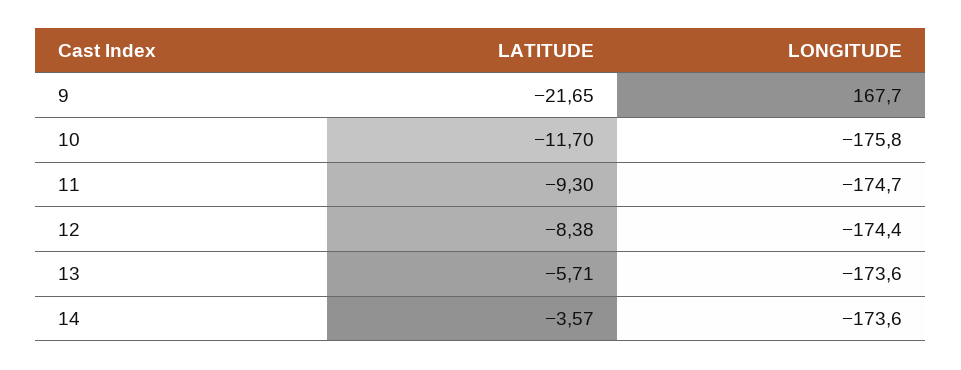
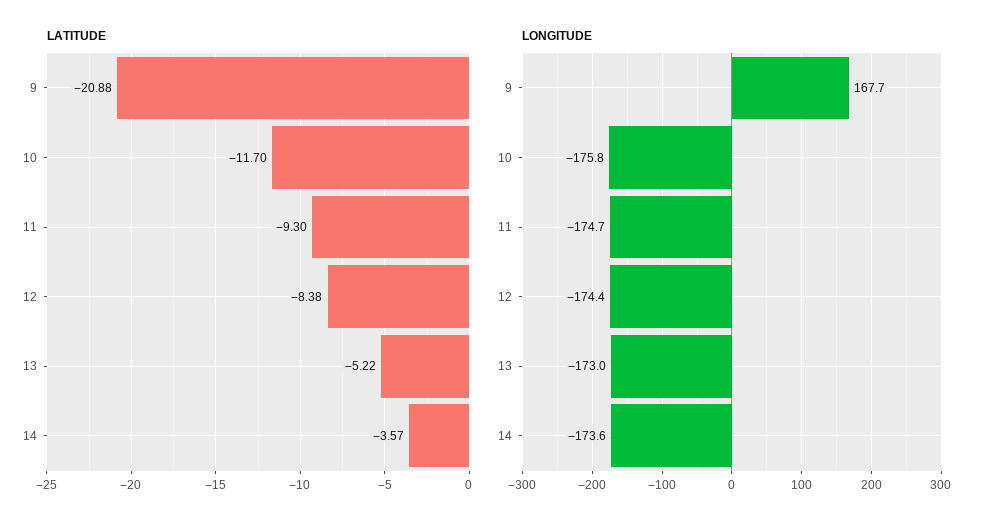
  {
    "LATITUDE": {
-     "9": -21.65,
+     "9": -20.88,
      "10": -11.7,
      "11": -9.3,
      "12": -8.38,
-     "13": -5.71,
+     "13": -5.22,
      "14": -3.57
    },
    "LONGITUDE": {
      "9": 167.7,
      "10": -175.8,
      "11": -174.7,
      "12": -174.4,
-     "13": -173.6,
+     "13": -173,
      "14": -173.6
    }
  }

